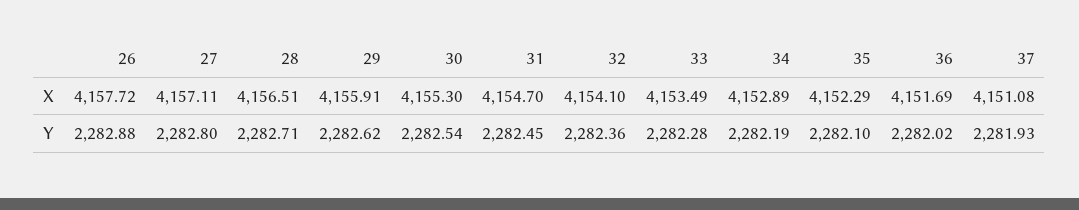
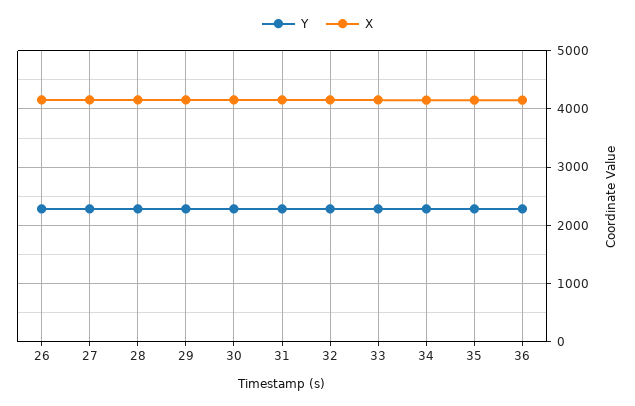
  {
    "X": {
      "26": 4157.72,
      "27": 4157.11,
      "28": 4156.51,
      "29": 4155.91,
      "30": 4155.3,
      "31": 4154.7,
      "32": 4154.1,
      "33": 4153.49,
      "34": 4152.89,
      "35": 4152.29,
-     "36": 4151.69,
+     "36": 4151.69
-     "37": 4151.08
    },
    "Y": {
      "26": 2282.88,
      "27": 2282.8,
      "28": 2282.71,
      "29": 2282.62,
      "30": 2282.54,
      "31": 2282.45,
      "32": 2282.36,
      "33": 2282.28,
      "34": 2282.19,
      "35": 2282.1,
-     "36": 2282.02,
+     "36": 2282.02
-     "37": 2281.93
    }
  }

